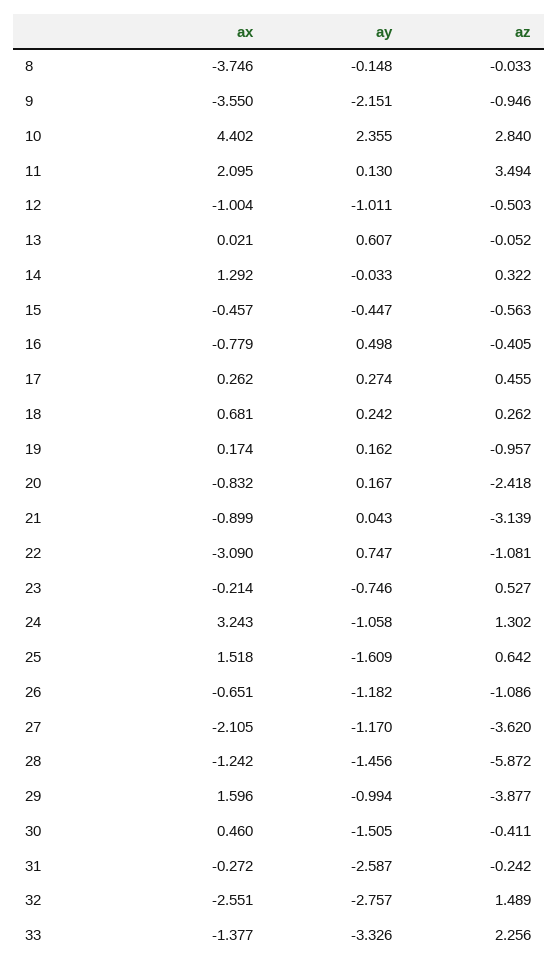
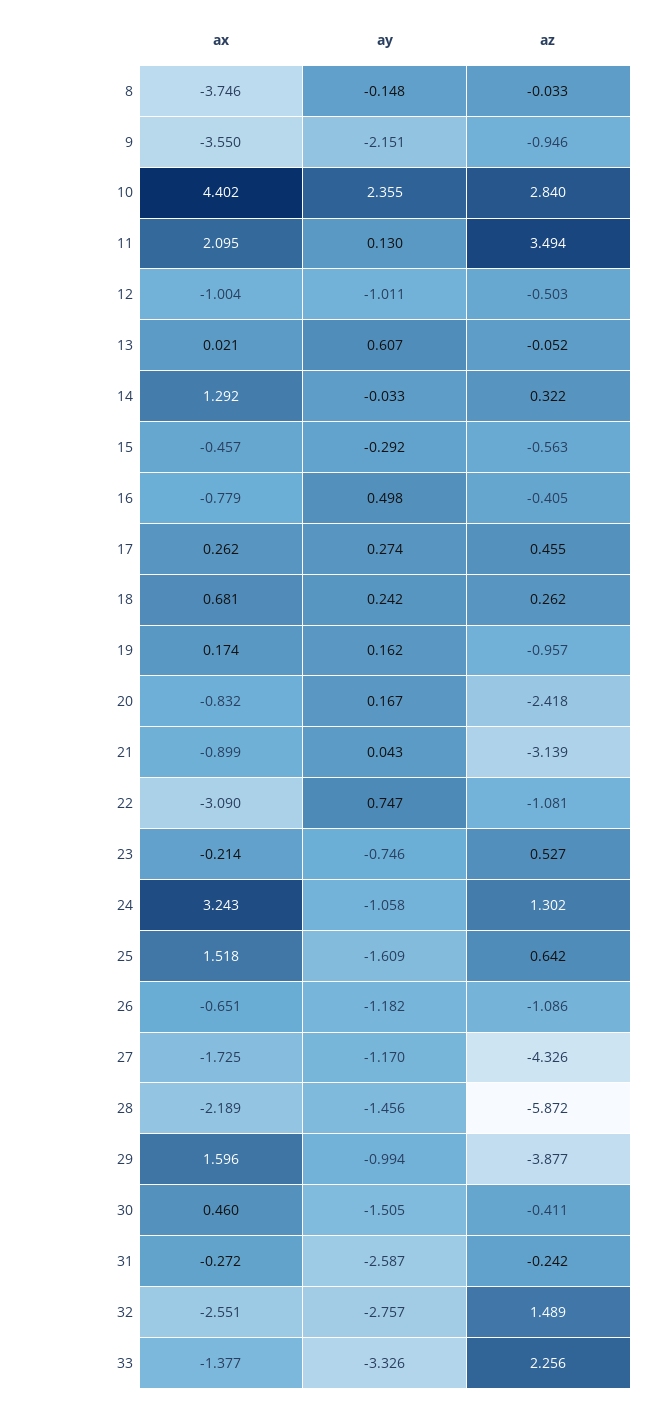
  {
    "ax": {
      "8": -3.746,
      "9": -3.55,
      "10": 4.402,
      "11": 2.095,
      "12": -1.004,
      "13": 0.021,
      "14": 1.292,
      "15": -0.457,
      "16": -0.779,
      "17": 0.262,
      "18": 0.681,
      "19": 0.174,
      "20": -0.832,
      "21": -0.899,
      "22": -3.09,
      "23": -0.214,
      "24": 3.243,
      "25": 1.518,
      "26": -0.651,
-     "27": -2.105,
+     "27": -1.725,
-     "28": -1.242,
+     "28": -2.189,
      "29": 1.596,
      "30": 0.46,
      "31": -0.272,
      "32": -2.551,
      "33": -1.377
    },
    "ay": {
      "8": -0.148,
      "9": -2.151,
      "10": 2.355,
      "11": 0.13,
      "12": -1.011,
      "13": 0.607,
      "14": -0.033,
-     "15": -0.447,
+     "15": -0.292,
      "16": 0.498,
      "17": 0.274,
      "18": 0.242,
      "19": 0.162,
      "20": 0.167,
      "21": 0.043,
      "22": 0.747,
      "23": -0.746,
      "24": -1.058,
      "25": -1.609,
      "26": -1.182,
      "27": -1.17,
      "28": -1.456,
      "29": -0.994,
      "30": -1.505,
      "31": -2.587,
      "32": -2.757,
      "33": -3.326
    },
    "az": {
      "8": -0.033,
      "9": -0.946,
      "10": 2.84,
      "11": 3.494,
      "12": -0.503,
      "13": -0.052,
      "14": 0.322,
      "15": -0.563,
      "16": -0.405,
      "17": 0.455,
      "18": 0.262,
      "19": -0.957,
      "20": -2.418,
      "21": -3.139,
      "22": -1.081,
      "23": 0.527,
      "24": 1.302,
      "25": 0.642,
      "26": -1.086,
-     "27": -3.62,
+     "27": -4.326,
      "28": -5.872,
      "29": -3.877,
      "30": -0.411,
      "31": -0.242,
      "32": 1.489,
      "33": 2.256
    }
  }

